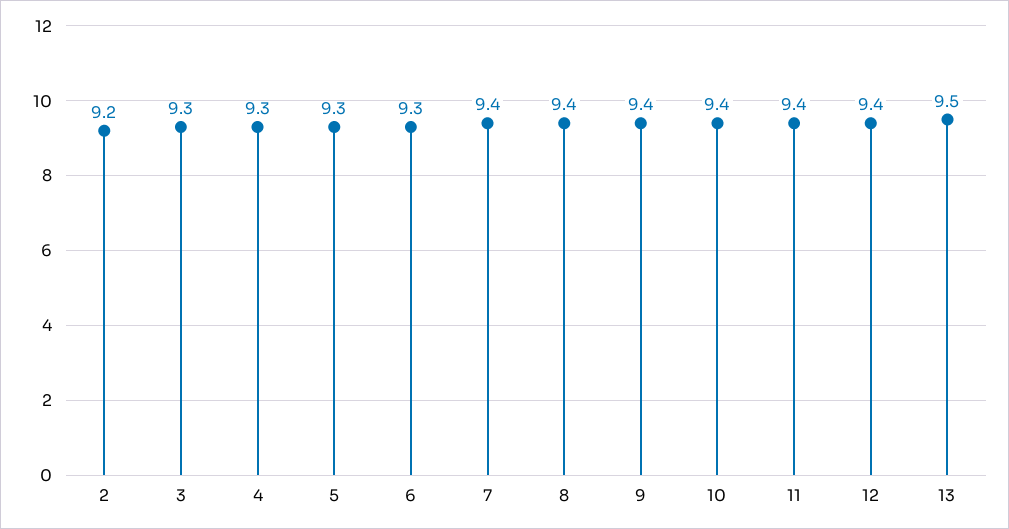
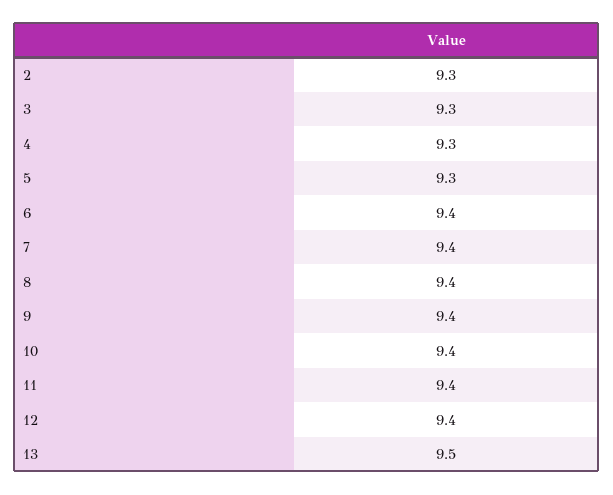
  {
-   "2": 9.2,
+   "2": 9.3,
    "3": 9.3,
    "4": 9.3,
    "5": 9.3,
-   "6": 9.3,
+   "6": 9.4,
    "7": 9.4,
    "8": 9.4,
    "9": 9.4,
    "10": 9.4,
    "11": 9.4,
    "12": 9.4,
    "13": 9.5
  }

